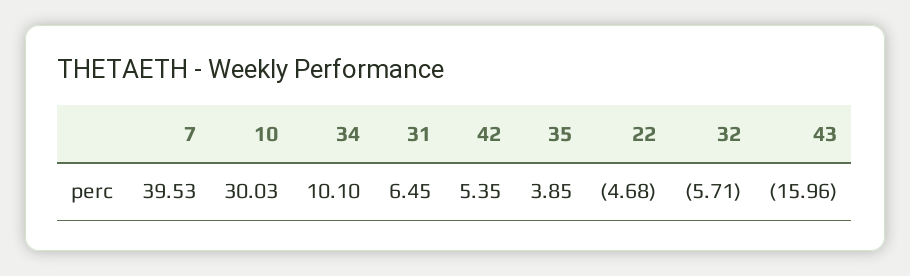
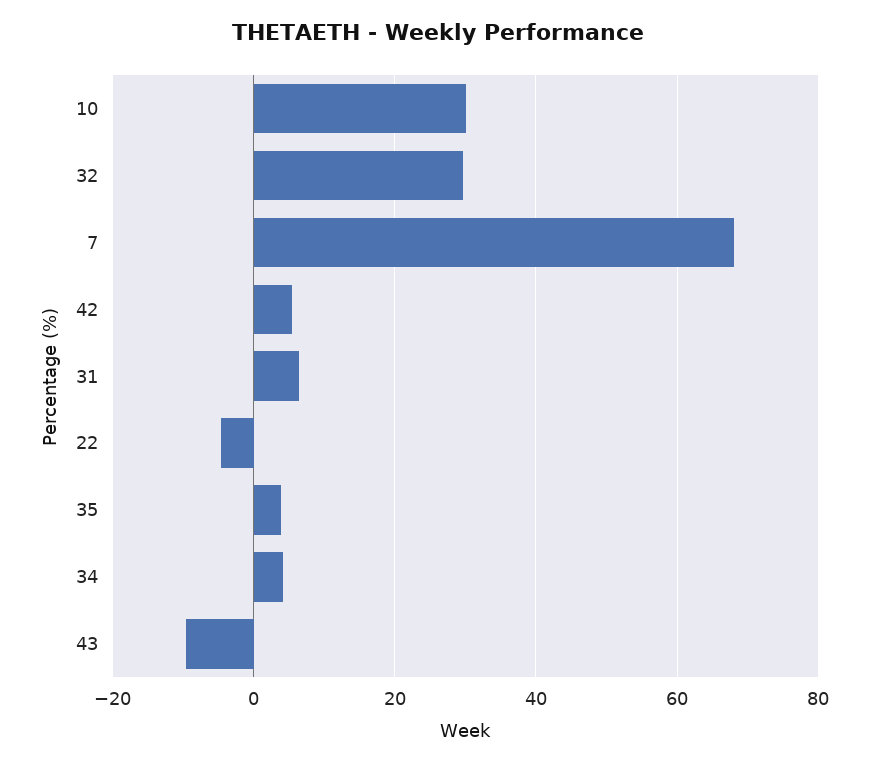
  {
-   "7": 39.53,
+   "7": 68,
    "10": 30.03,
-   "34": 10.1,
+   "34": 4,
    "31": 6.45,
    "42": 5.35,
    "35": 3.85,
    "22": -4.68,
-   "32": -5.71,
+   "32": 30,
-   "43": -15.96
+   "43": -10
  }

